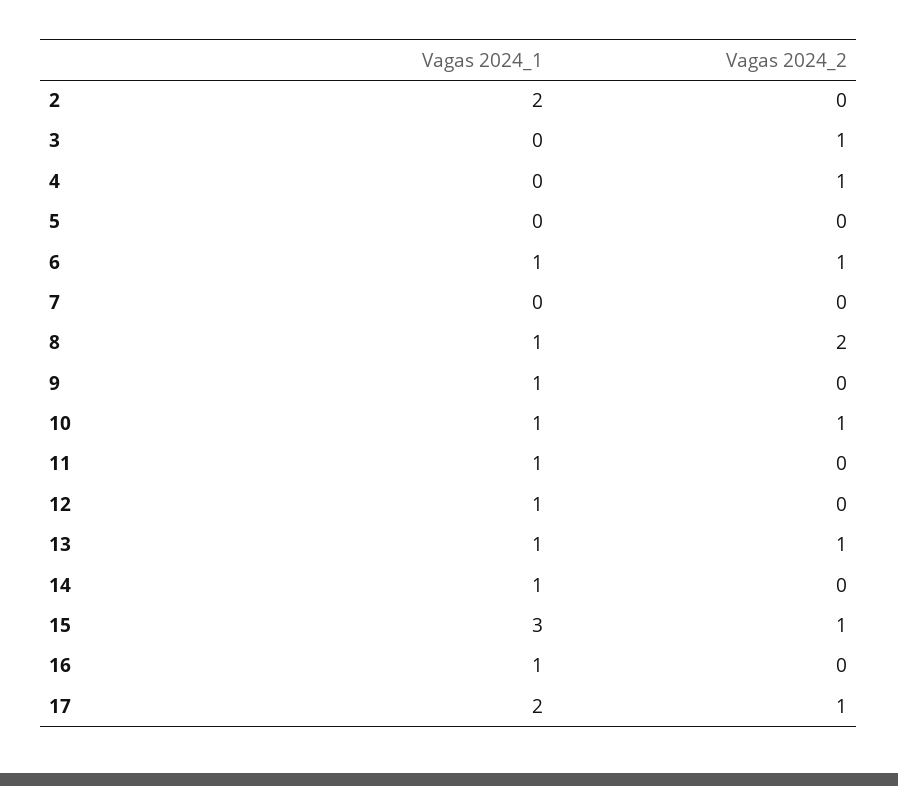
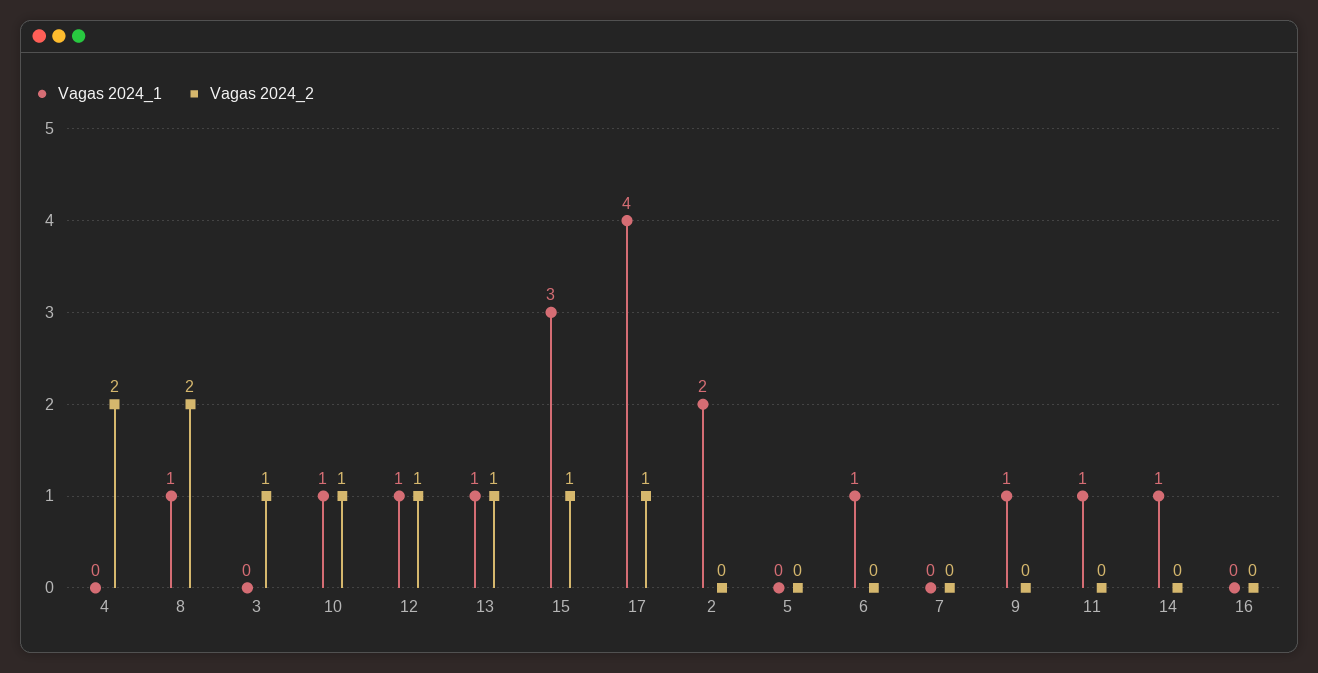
  {
    "Vagas 2024_1": {
      "2": 2,
      "3": 0,
      "4": 0,
      "5": 0,
      "6": 1,
      "7": 0,
      "8": 1,
      "9": 1,
      "10": 1,
      "11": 1,
      "12": 1,
      "13": 1,
      "14": 1,
      "15": 3,
-     "16": 1,
+     "16": 0,
-     "17": 2
+     "17": 4
    },
    "Vagas 2024_2": {
      "2": 0,
      "3": 1,
-     "4": 1,
+     "4": 2,
      "5": 0,
-     "6": 1,
+     "6": 0,
      "7": 0,
      "8": 2,
      "9": 0,
      "10": 1,
      "11": 0,
-     "12": 0,
+     "12": 1,
      "13": 1,
      "14": 0,
      "15": 1,
      "16": 0,
      "17": 1
    }
  }

